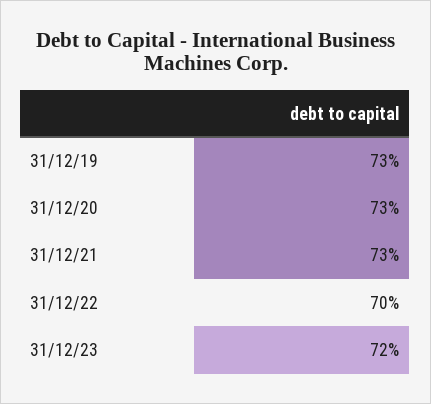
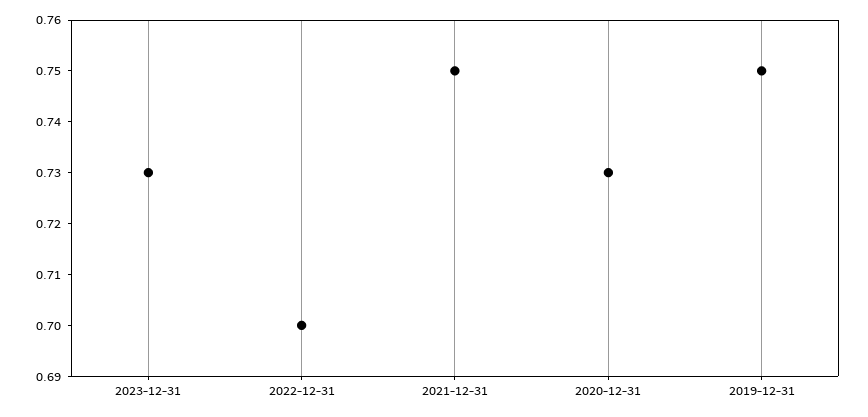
  {
-   "31/12/19": 0.73,
+   "31/12/19": 0.75,
    "31/12/20": 0.73,
-   "31/12/21": 0.73,
+   "31/12/21": 0.75,
    "31/12/22": 0.7,
-   "31/12/23": 0.72
+   "31/12/23": 0.73
  }

